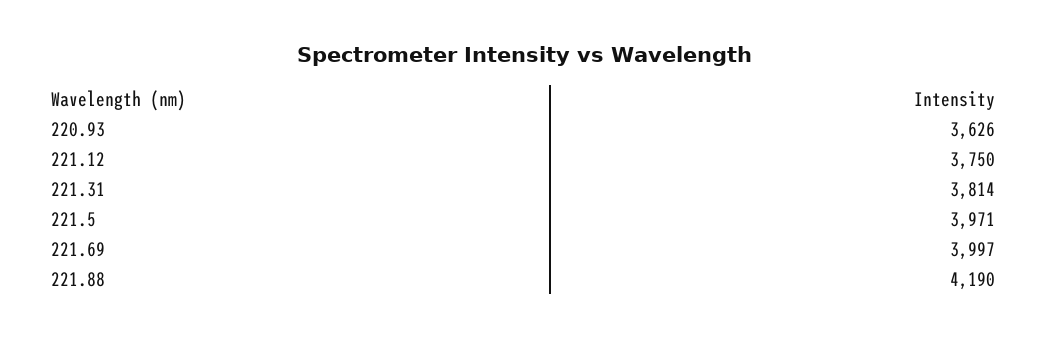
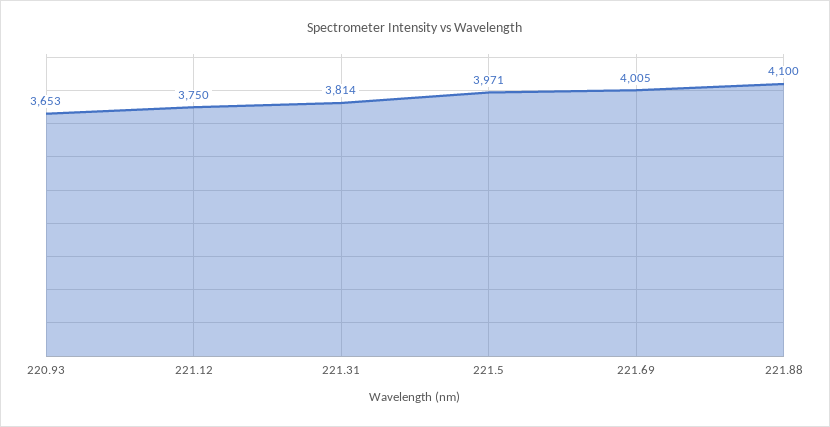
  {
-   "220.93": 3626,
+   "220.93": 3653,
    "221.12": 3750,
    "221.31": 3814,
    "221.5": 3971,
-   "221.69": 3997,
+   "221.69": 4005,
-   "221.88": 4190
+   "221.88": 4100
  }

